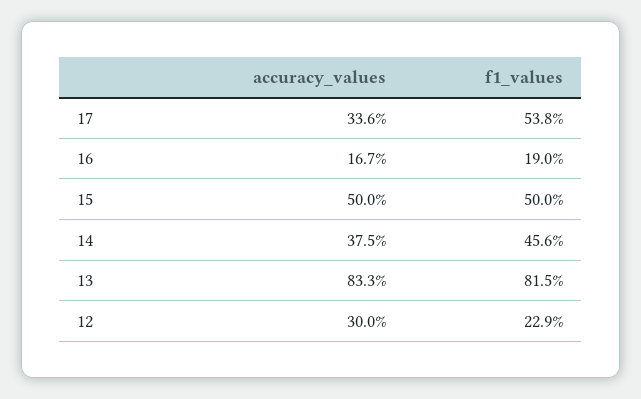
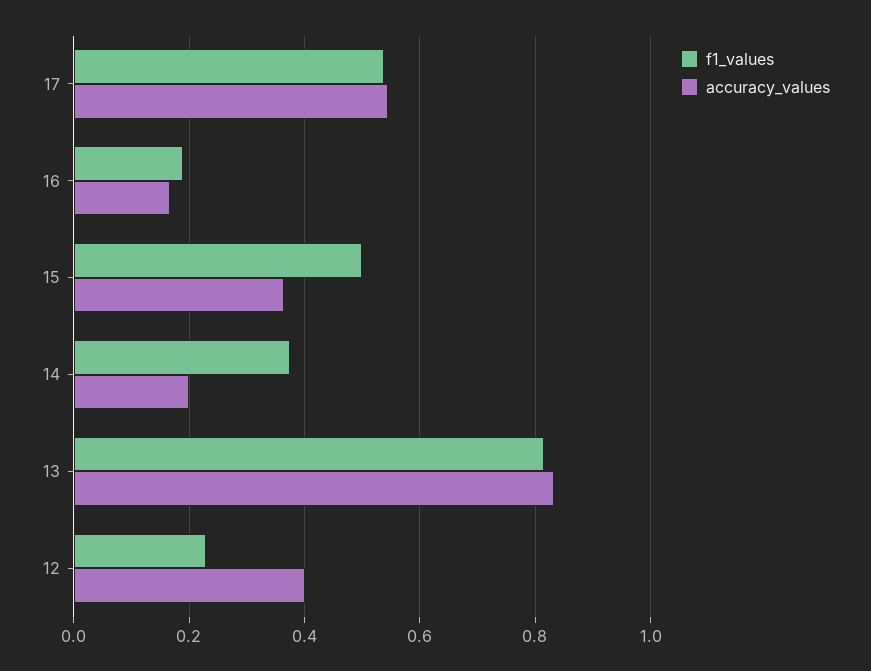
  {
    "accuracy_values": {
-     "17": 0.336,
+     "17": 0.54,
      "16": 0.167,
-     "15": 0.5,
+     "15": 0.36,
-     "14": 0.375,
+     "14": 0.2,
      "13": 0.833,
-     "12": 0.3
+     "12": 0.4
    },
    "f1_values": {
      "17": 0.538,
      "16": 0.19,
      "15": 0.5,
-     "14": 0.456,
+     "14": 0.38,
      "13": 0.815,
      "12": 0.229
    }
  }

